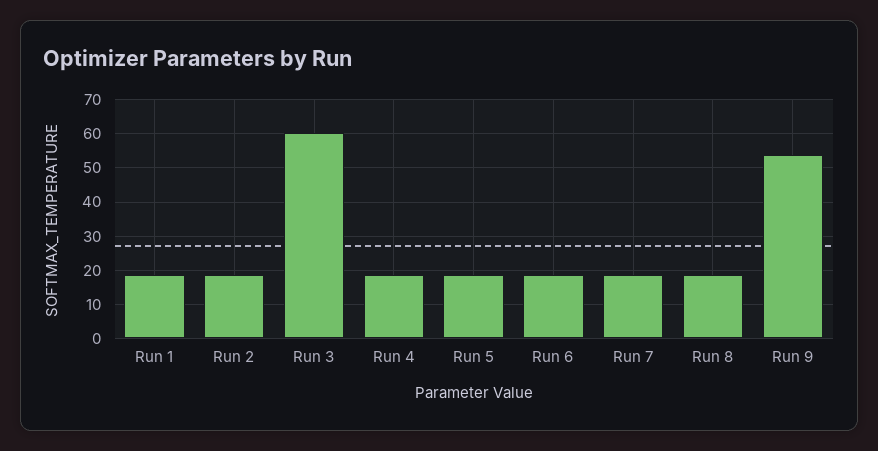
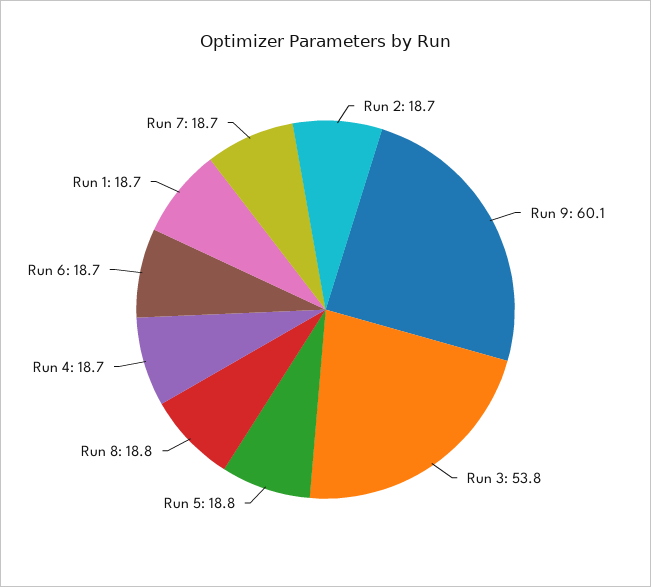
  {
    "Run 1": 18.7,
    "Run 2": 18.7,
-   "Run 3": 60,
+   "Run 3": 53.8,
    "Run 4": 18.7,
    "Run 5": 18.8,
    "Run 6": 18.7,
    "Run 7": 18.7,
    "Run 8": 18.8,
-   "Run 9": 54
+   "Run 9": 60.1
  }

